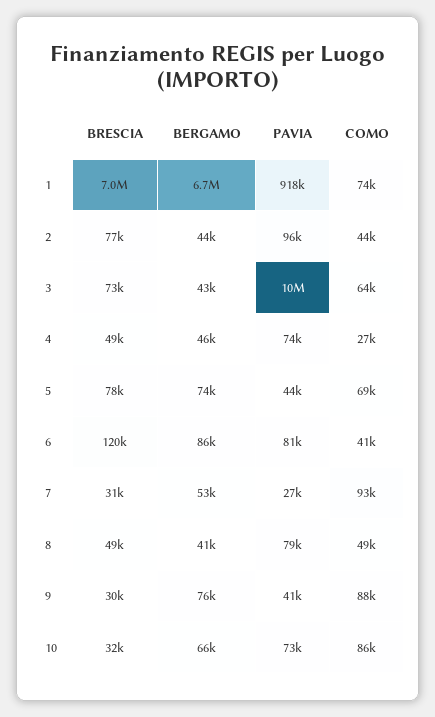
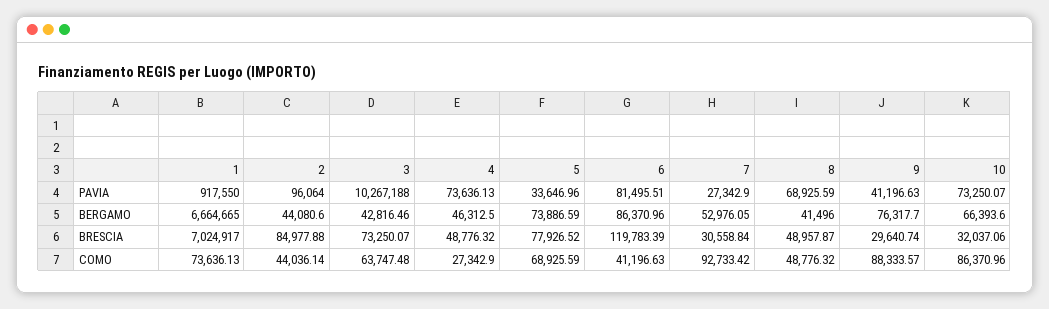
  {
    "BRESCIA": {
      "1": 7024917,
-     "2": 77000,
+     "2": 84977.88,
      "3": 73250.07,
      "4": 48776.32,
      "5": 77926.52,
      "6": 119783.39,
      "7": 30558.84,
      "8": 48957.87,
      "9": 29640.74,
      "10": 32037.06
    },
    "BERGAMO": {
      "1": 6664665,
      "2": 44080.6,
      "3": 42816.46,
      "4": 46312.5,
      "5": 73886.59,
      "6": 86370.96,
      "7": 52976.05,
      "8": 41496,
      "9": 76317.7,
      "10": 66393.6
    },
    "PAVIA": {
      "1": 917550,
      "2": 96064,
      "3": 10267188,
      "4": 73636.13,
-     "5": 44000,
+     "5": 33646.96,
      "6": 81495.51,
      "7": 27342.9,
-     "8": 79000,
+     "8": 68925.59,
      "9": 41196.63,
      "10": 73250.07
    },
    "COMO": {
      "1": 73636.13,
      "2": 44036.14,
      "3": 63747.48,
      "4": 27342.9,
      "5": 68925.59,
      "6": 41196.63,
      "7": 92733.42,
      "8": 48776.32,
      "9": 88333.57,
      "10": 86370.96
    }
  }

